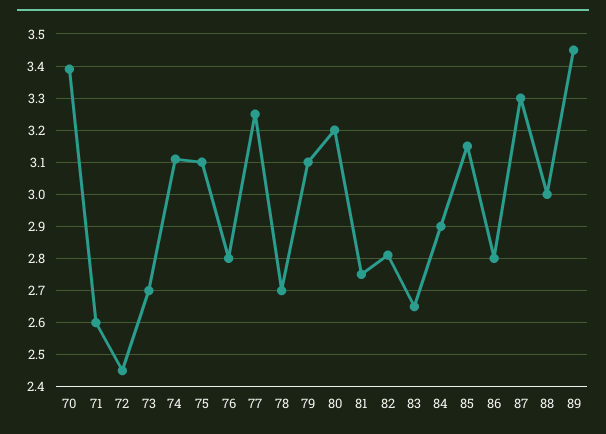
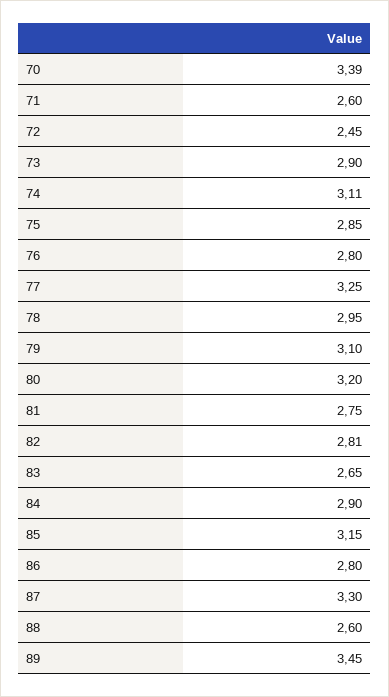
  {
    "70": 3.39,
    "71": 2.6,
    "72": 2.45,
-   "73": 2.7,
+   "73": 2.9,
    "74": 3.11,
-   "75": 3.1,
+   "75": 2.85,
    "76": 2.8,
    "77": 3.25,
-   "78": 2.7,
+   "78": 2.95,
    "79": 3.1,
    "80": 3.2,
    "81": 2.75,
    "82": 2.81,
    "83": 2.65,
    "84": 2.9,
    "85": 3.15,
    "86": 2.8,
    "87": 3.3,
-   "88": 3,
+   "88": 2.6,
    "89": 3.45
  }

